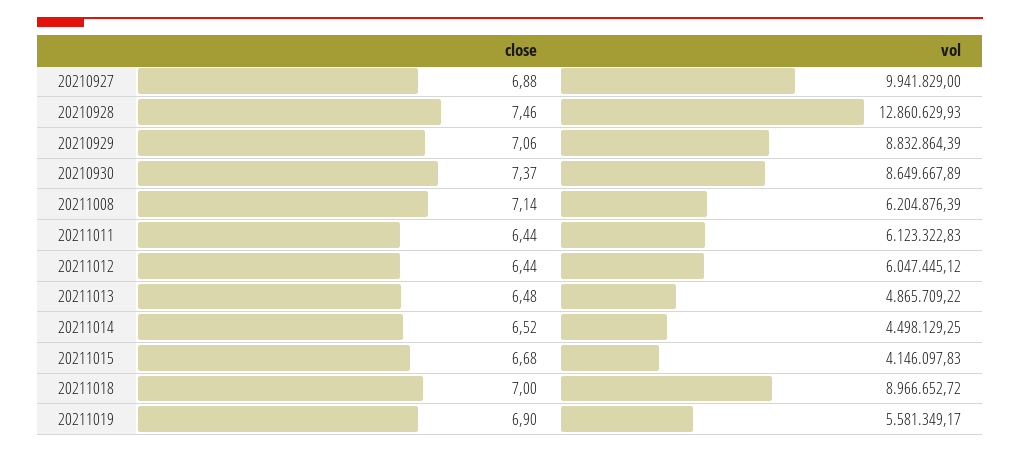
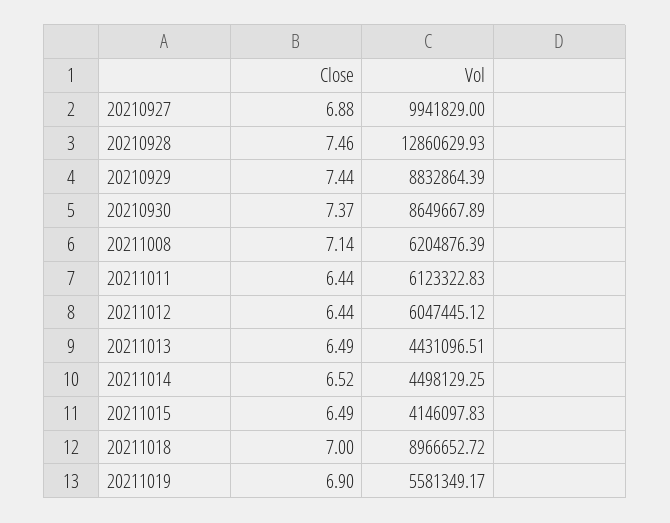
  {
    "close": {
      "20210927": 6.88,
      "20210928": 7.46,
-     "20210929": 7.06,
+     "20210929": 7.44,
      "20210930": 7.37,
      "20211008": 7.14,
      "20211011": 6.44,
      "20211012": 6.44,
-     "20211013": 6.48,
+     "20211013": 6.49,
      "20211014": 6.52,
-     "20211015": 6.68,
+     "20211015": 6.49,
      "20211018": 7,
      "20211019": 6.9
    },
    "vol": {
      "20210927": 9941829,
      "20210928": 12860629.93,
      "20210929": 8832864.39,
      "20210930": 8649667.89,
      "20211008": 6204876.39,
      "20211011": 6123322.83,
      "20211012": 6047445.12,
-     "20211013": 4865709.22,
+     "20211013": 4431096.51,
      "20211014": 4498129.25,
      "20211015": 4146097.83,
      "20211018": 8966652.72,
      "20211019": 5581349.17
    }
  }

